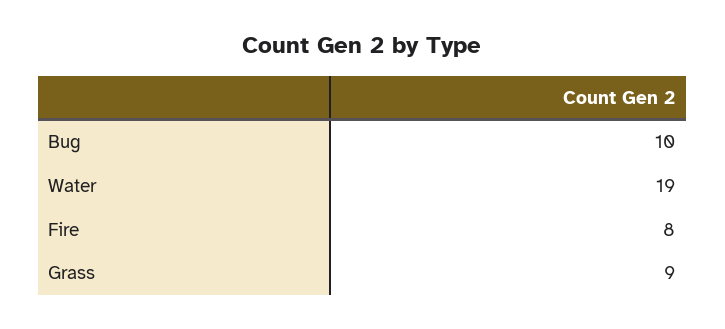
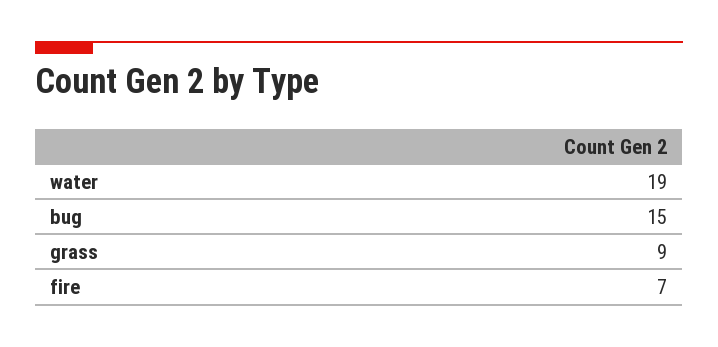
  {
-   "Bug": 10,
+   "Bug": 15,
    "Water": 19,
-   "Fire": 8,
+   "Fire": 7,
    "Grass": 9
  }

